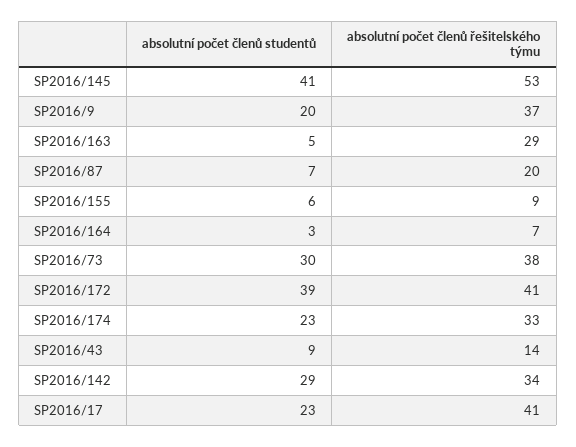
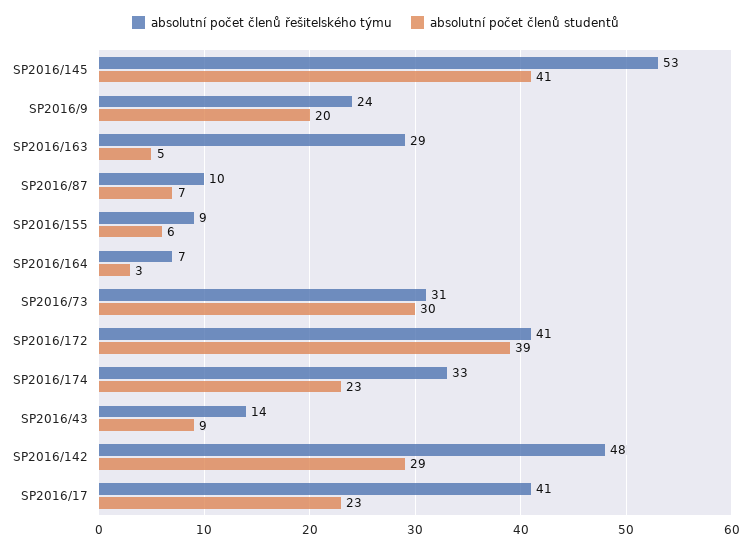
  {
    "absolutní počet členů studentů": {
      "SP2016/145": 41,
      "SP2016/9": 20,
      "SP2016/163": 5,
      "SP2016/87": 7,
      "SP2016/155": 6,
      "SP2016/164": 3,
      "SP2016/73": 30,
      "SP2016/172": 39,
      "SP2016/174": 23,
      "SP2016/43": 9,
      "SP2016/142": 29,
      "SP2016/17": 23
    },
    "absolutní počet členů řešitelského týmu": {
      "SP2016/145": 53,
-     "SP2016/9": 37,
+     "SP2016/9": 24,
      "SP2016/163": 29,
-     "SP2016/87": 20,
+     "SP2016/87": 10,
      "SP2016/155": 9,
      "SP2016/164": 7,
-     "SP2016/73": 38,
+     "SP2016/73": 31,
      "SP2016/172": 41,
      "SP2016/174": 33,
      "SP2016/43": 14,
-     "SP2016/142": 34,
+     "SP2016/142": 48,
      "SP2016/17": 41
    }
  }

